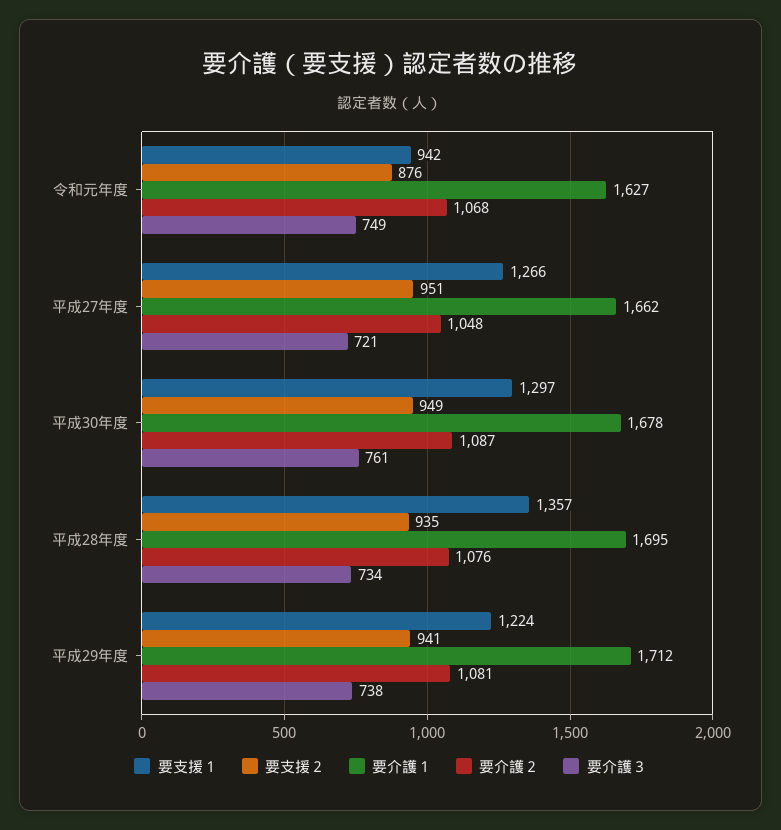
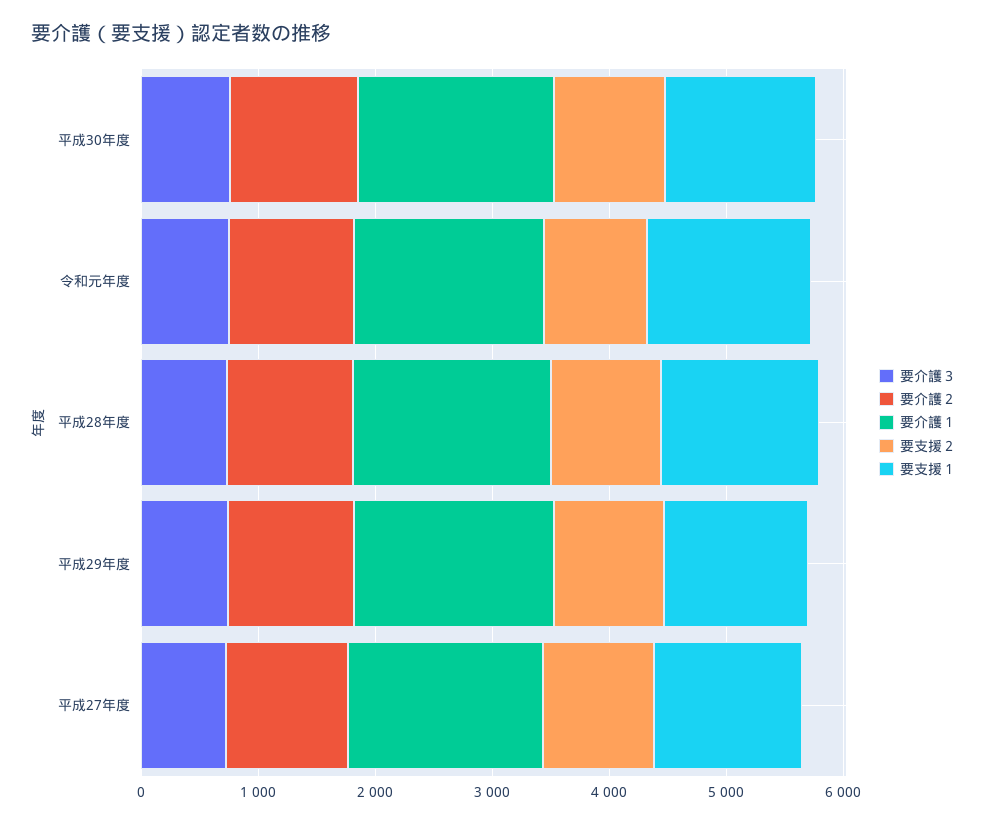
  {
    "要支援１": {
-     "令和元年度": 942,
+     "令和元年度": 1400,
      "平成27年度": 1266,
      "平成30年度": 1297,
      "平成28年度": 1357,
      "平成29年度": 1224
    },
    "要支援２": {
      "令和元年度": 876,
      "平成27年度": 951,
      "平成30年度": 949,
      "平成28年度": 935,
      "平成29年度": 941
    },
    "要介護１": {
      "令和元年度": 1627,
      "平成27年度": 1662,
      "平成30年度": 1678,
      "平成28年度": 1695,
      "平成29年度": 1712
    },
    "要介護２": {
      "令和元年度": 1068,
      "平成27年度": 1048,
      "平成30年度": 1087,
      "平成28年度": 1076,
      "平成29年度": 1081
    },
    "要介護３": {
      "令和元年度": 749,
      "平成27年度": 721,
      "平成30年度": 761,
      "平成28年度": 734,
      "平成29年度": 738
    }
  }

